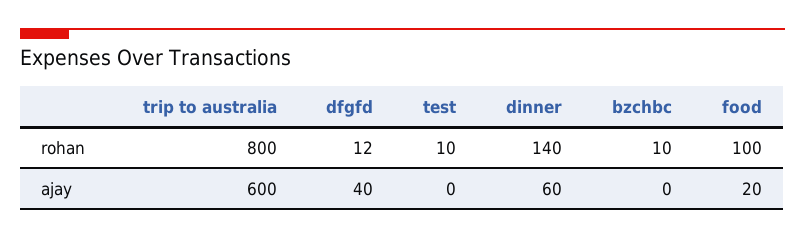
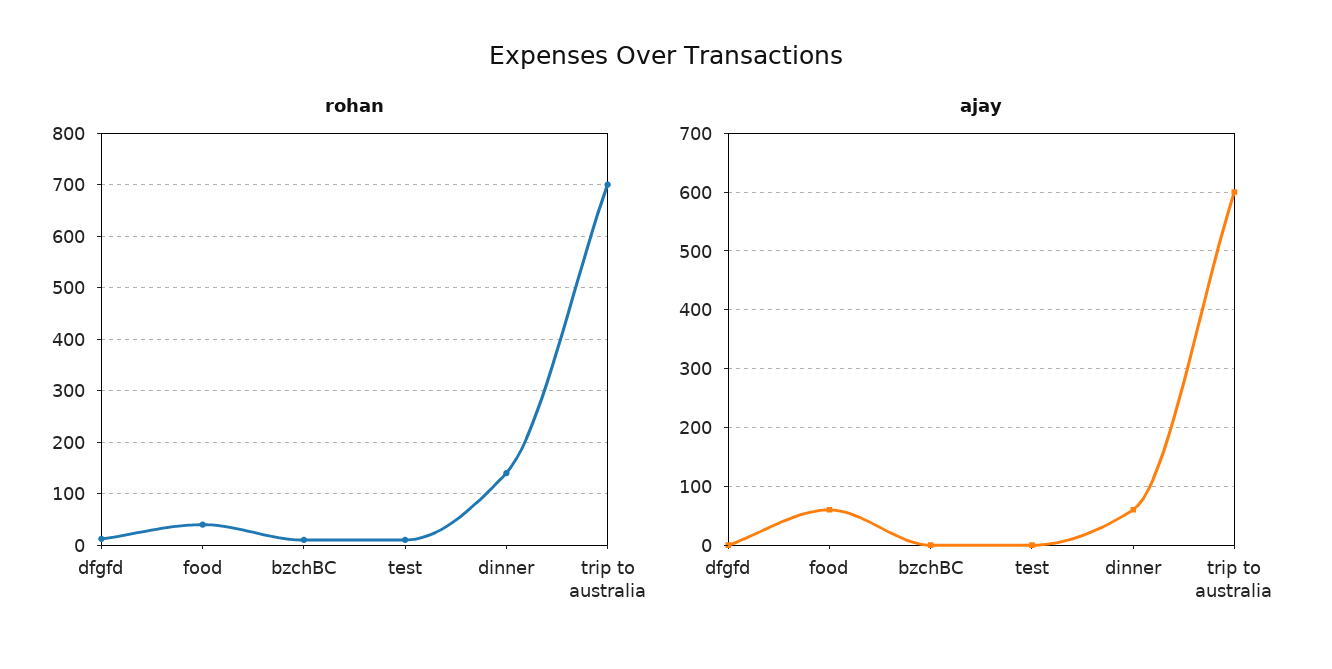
  {
    "rohan": {
-     "trip to australia": 800,
+     "trip to australia": 700,
      "dfgfd": 12,
      "test": 10,
      "dinner": 140,
      "bzchbc": 10,
-     "food": 100
+     "food": 40
    },
    "ajay": {
      "trip to australia": 600,
-     "dfgfd": 40,
+     "dfgfd": 0,
      "test": 0,
      "dinner": 60,
      "bzchbc": 0,
-     "food": 20
+     "food": 60
    }
  }

